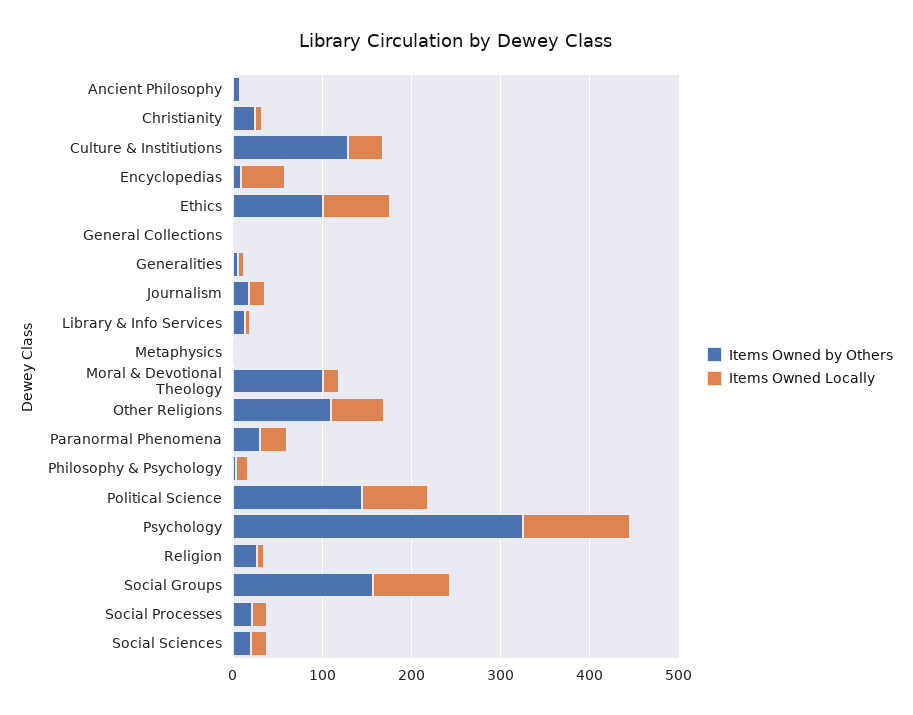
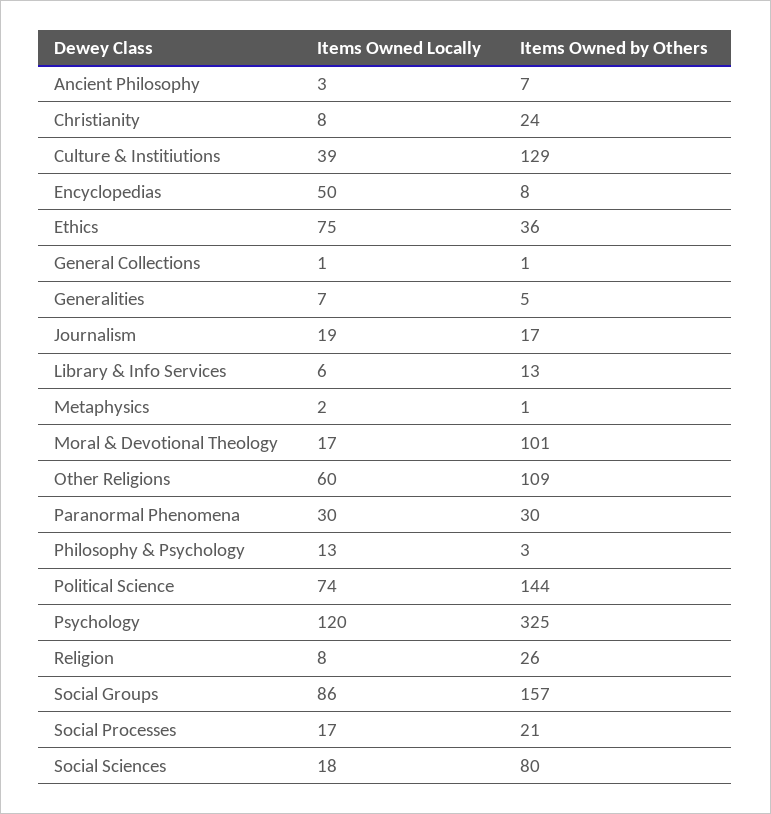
  {
    "Items Owned by Others": {
      "Ancient Philosophy": 7,
      "Christianity": 24,
      "Culture & Institiutions": 129,
      "Encyclopedias": 8,
-     "Ethics": 100,
+     "Ethics": 36,
      "General Collections": 1,
      "Generalities": 5,
      "Journalism": 17,
      "Library & Info Services": 13,
      "Metaphysics": 1,
      "Moral & Devotional Theology": 101,
      "Other Religions": 109,
      "Paranormal Phenomena": 30,
      "Philosophy & Psychology": 3,
      "Political Science": 144,
      "Psychology": 325,
      "Religion": 26,
      "Social Groups": 157,
      "Social Processes": 21,
-     "Social Sciences": 20
+     "Social Sciences": 80
    },
    "Items Owned Locally": {
      "Ancient Philosophy": 3,
      "Christianity": 8,
      "Culture & Institiutions": 39,
      "Encyclopedias": 50,
      "Ethics": 75,
      "General Collections": 1,
      "Generalities": 7,
      "Journalism": 19,
      "Library & Info Services": 6,
      "Metaphysics": 2,
      "Moral & Devotional Theology": 17,
      "Other Religions": 60,
      "Paranormal Phenomena": 30,
      "Philosophy & Psychology": 13,
      "Political Science": 74,
      "Psychology": 120,
      "Religion": 8,
      "Social Groups": 86,
      "Social Processes": 17,
      "Social Sciences": 18
    }
  }

